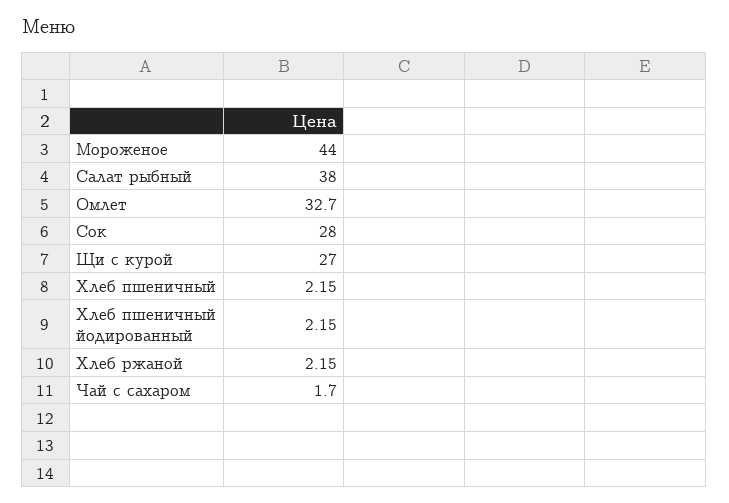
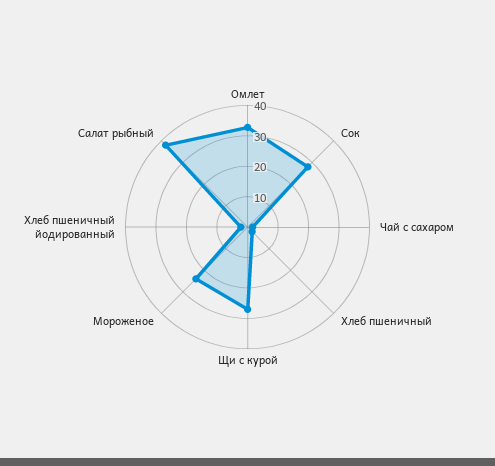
  {
-   "Мороженое": 44,
+   "Мороженое": 25,
    "Салат рыбный": 38,
    "Омлет": 32.7,
    "Сок": 28,
    "Щи с курой": 27,
    "Хлеб пшеничный": 2.15,
    "Хлеб пшеничный йодированный": 2.15,
-   "Хлеб ржаной": 2.15,
    "Чай с сахаром": 1.7
  }

